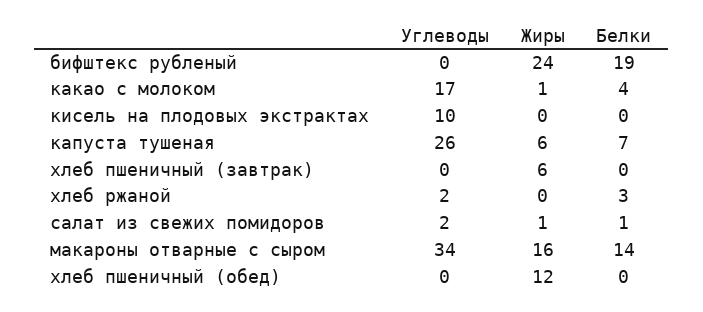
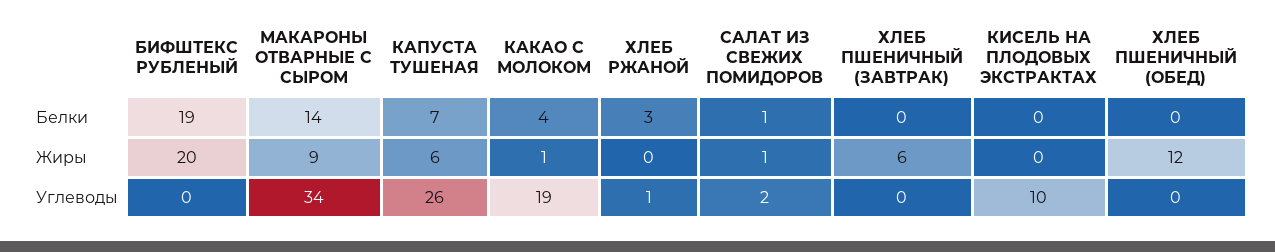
  {
    "Углеводы": {
      "бифштекс рубленый": 0,
-     "какао с молоком": 17,
+     "какао с молоком": 19,
      "кисель на плодовых экстрактах": 10,
      "капуста тушеная": 26,
      "хлеб пшеничный (завтрак)": 0,
-     "хлеб ржаной": 2,
+     "хлеб ржаной": 1,
      "салат из свежих помидоров": 2,
      "макароны отварные с сыром": 34,
      "хлеб пшеничный (обед)": 0
    },
    "Жиры": {
-     "бифштекс рубленый": 24,
+     "бифштекс рубленый": 20,
      "какао с молоком": 1,
      "кисель на плодовых экстрактах": 0,
      "капуста тушеная": 6,
      "хлеб пшеничный (завтрак)": 6,
      "хлеб ржаной": 0,
      "салат из свежих помидоров": 1,
-     "макароны отварные с сыром": 16,
+     "макароны отварные с сыром": 9,
      "хлеб пшеничный (обед)": 12
    },
    "Белки": {
      "бифштекс рубленый": 19,
      "какао с молоком": 4,
      "кисель на плодовых экстрактах": 0,
      "капуста тушеная": 7,
      "хлеб пшеничный (завтрак)": 0,
      "хлеб ржаной": 3,
      "салат из свежих помидоров": 1,
      "макароны отварные с сыром": 14,
      "хлеб пшеничный (обед)": 0
    }
  }

